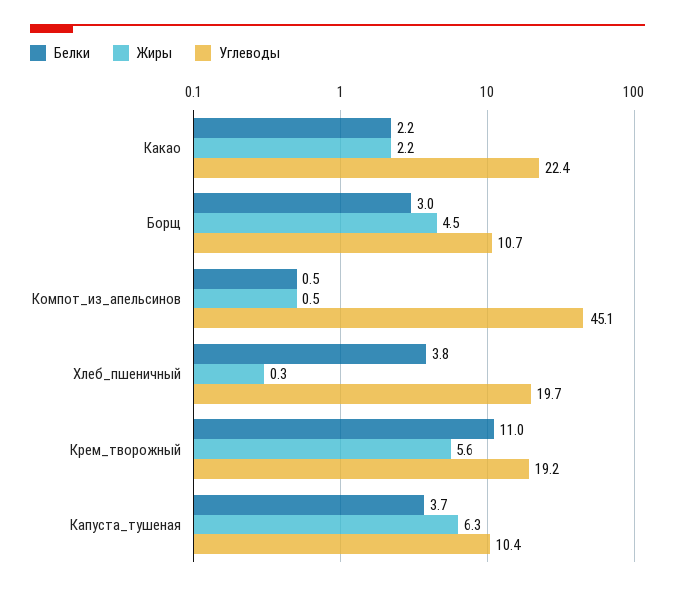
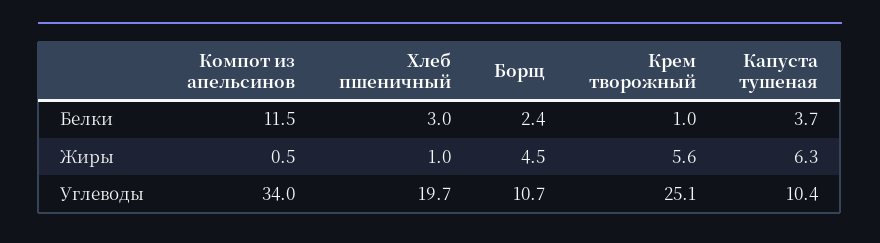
  {
    "Белки": {
-     "Какао": 2.2,
-     "Борщ": 3,
+     "Борщ": 2.4,
-     "Компот_из_апельсинов": 0.5,
+     "Компот_из_апельсинов": 11.5,
-     "Хлеб_пшеничный": 3.8,
+     "Хлеб_пшеничный": 3,
-     "Крем_творожный": 11,
+     "Крем_творожный": 1,
      "Капуста_тушеная": 3.7
    },
    "Жиры": {
-     "Какао": 2.2,
      "Борщ": 4.5,
      "Компот_из_апельсинов": 0.5,
-     "Хлеб_пшеничный": 0.3,
+     "Хлеб_пшеничный": 1,
      "Крем_творожный": 5.6,
      "Капуста_тушеная": 6.3
    },
    "Углеводы": {
-     "Какао": 22.4,
      "Борщ": 10.7,
-     "Компот_из_апельсинов": 45.1,
+     "Компот_из_апельсинов": 34,
      "Хлеб_пшеничный": 19.7,
-     "Крем_творожный": 19.2,
+     "Крем_творожный": 25.1,
      "Капуста_тушеная": 10.4
    }
  }

